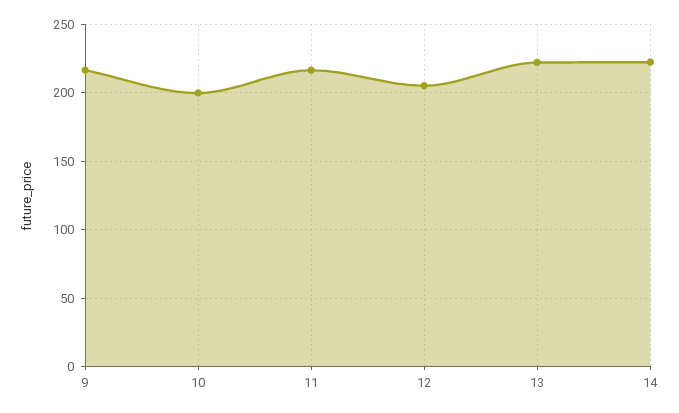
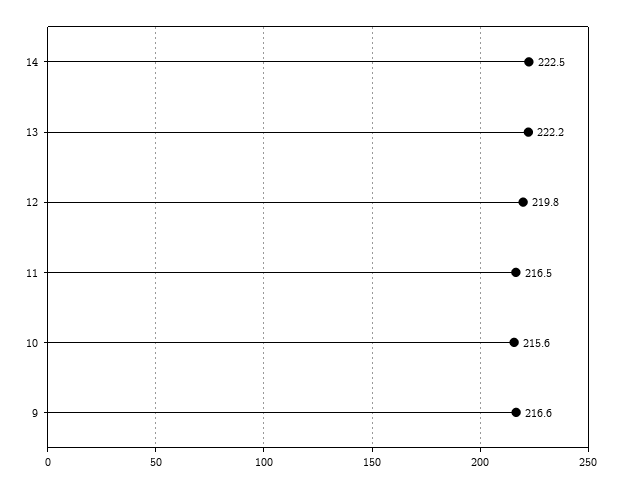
  {
    "9": 216.6,
-   "10": 200,
+   "10": 215.6,
    "11": 216.5,
-   "12": 205,
+   "12": 219.8,
    "13": 222.2,
    "14": 222.5
  }

